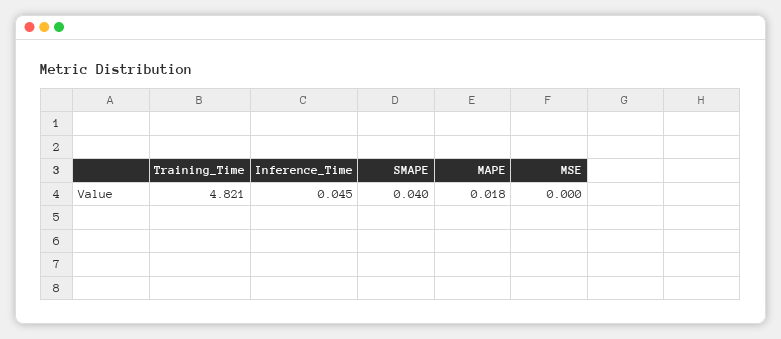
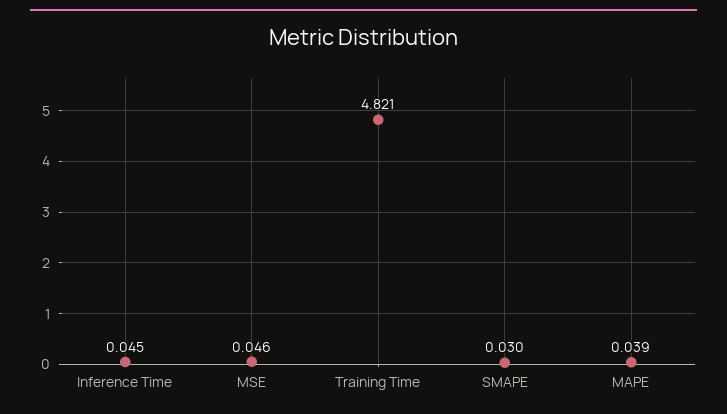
  {
    "Training_Time": 4.821,
    "Inference_Time": 0.045,
-   "SMAPE": 0.04,
+   "SMAPE": 0.03,
-   "MAPE": 0.018,
+   "MAPE": 0.039,
-   "MSE": 0
+   "MSE": 0.046
  }

